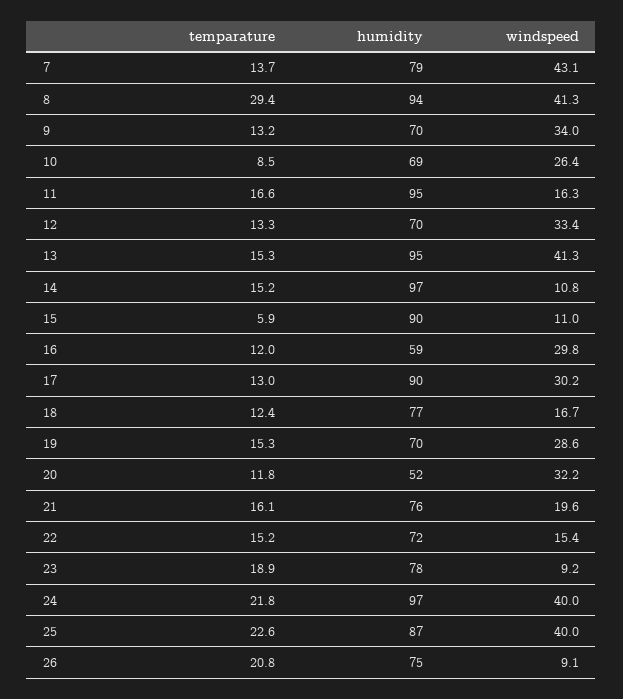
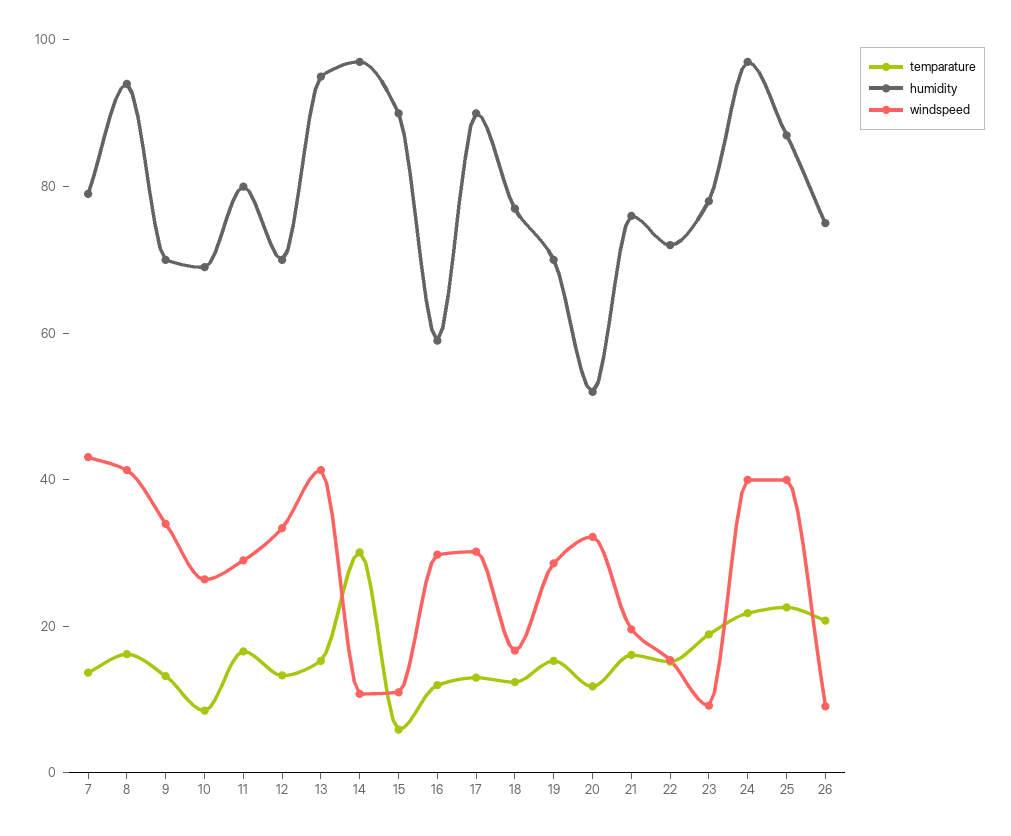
  {
    "temparature": {
      "7": 13.7,
-     "8": 29.4,
+     "8": 15,
      "9": 13.2,
      "10": 8.5,
      "11": 16.6,
      "12": 13.3,
      "13": 15.3,
-     "14": 15.2,
+     "14": 30,
      "15": 5.9,
      "16": 12,
      "17": 13,
      "18": 12.4,
      "19": 15.3,
      "20": 11.8,
      "21": 16.1,
      "22": 15.2,
      "23": 18.9,
      "24": 21.8,
      "25": 22.6,
      "26": 20.8
    },
    "humidity": {
      "7": 79,
      "8": 94,
      "9": 70,
      "10": 69,
-     "11": 95,
+     "11": 80,
      "12": 70,
      "13": 95,
      "14": 97,
      "15": 90,
      "16": 59,
      "17": 90,
      "18": 77,
      "19": 70,
      "20": 52,
      "21": 76,
      "22": 72,
      "23": 78,
      "24": 97,
      "25": 87,
      "26": 75
    },
    "windspeed": {
      "7": 43.1,
      "8": 41.3,
      "9": 34,
      "10": 26.4,
-     "11": 16.3,
+     "11": 30,
      "12": 33.4,
      "13": 41.3,
      "14": 10.8,
      "15": 11,
      "16": 29.8,
      "17": 30.2,
      "18": 16.7,
      "19": 28.6,
      "20": 32.2,
      "21": 19.6,
      "22": 15.4,
      "23": 9.2,
      "24": 40,
      "25": 40,
      "26": 9.1
    }
  }

